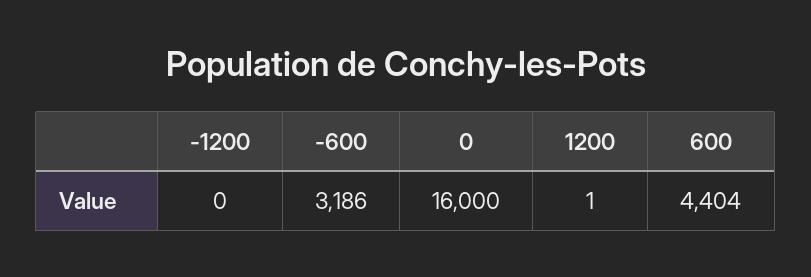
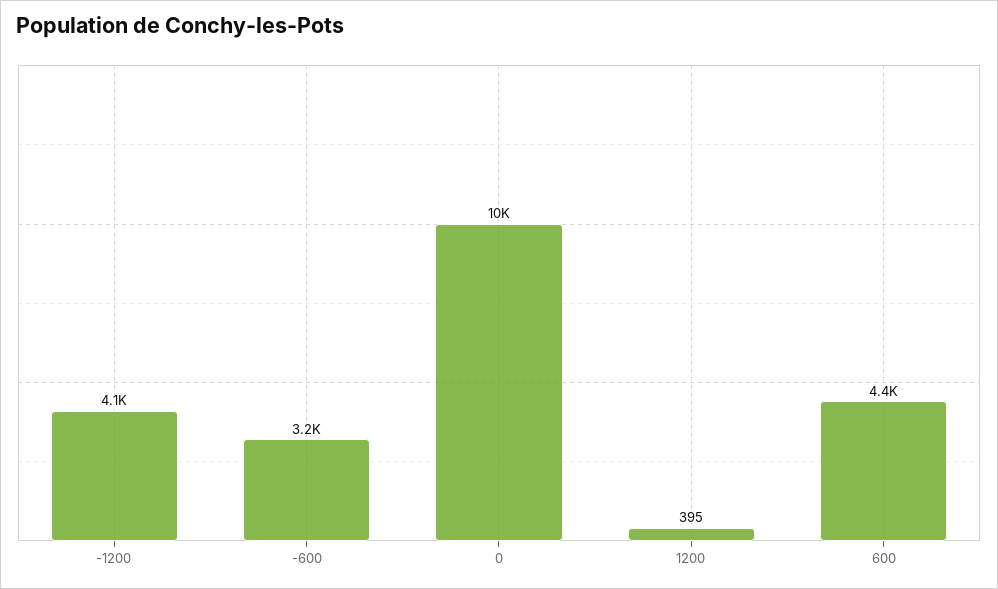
  {
-   "-1200": 0,
+   "-1200": 4100,
    "-600": 3186,
-   "0": 16000,
+   "0": 10000,
-   "1200": 1,
+   "1200": 395,
    "600": 4404
  }

